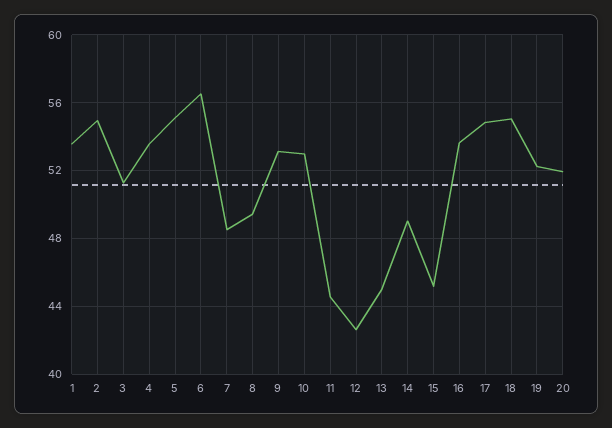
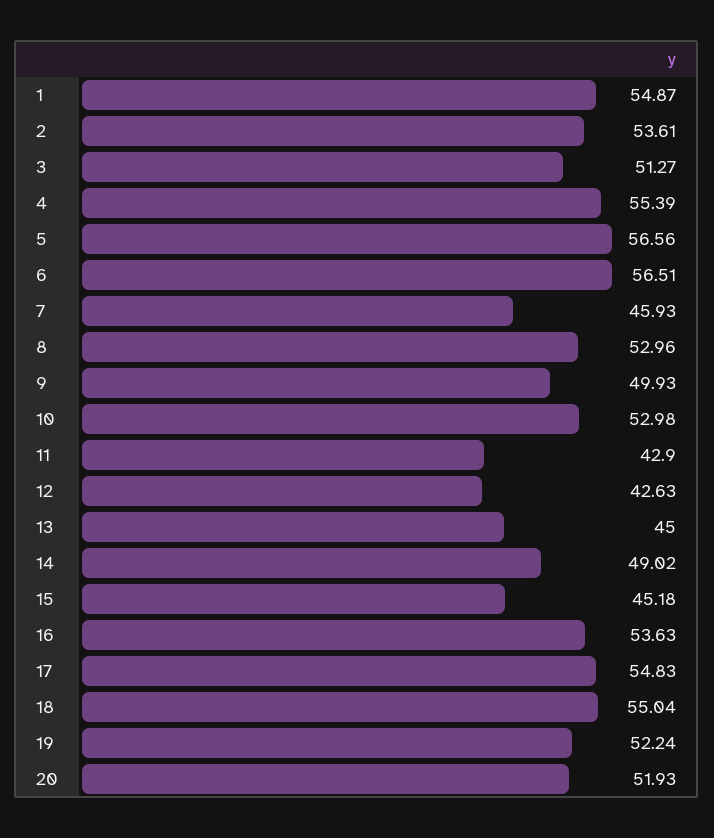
  {
-   "1": 53.5,
+   "1": 54.87,
-   "2": 55,
+   "2": 53.61,
    "3": 51.27,
-   "4": 53.5,
+   "4": 55.39,
-   "5": 55,
+   "5": 56.56,
    "6": 56.51,
-   "7": 48.5,
+   "7": 45.93,
-   "8": 49.5,
+   "8": 52.96,
-   "9": 53,
+   "9": 49.93,
    "10": 52.98,
-   "11": 44.5,
+   "11": 42.9,
    "12": 42.63,
    "13": 45,
    "14": 49.02,
    "15": 45.18,
    "16": 53.63,
    "17": 54.83,
    "18": 55.04,
    "19": 52.24,
    "20": 51.93
  }

